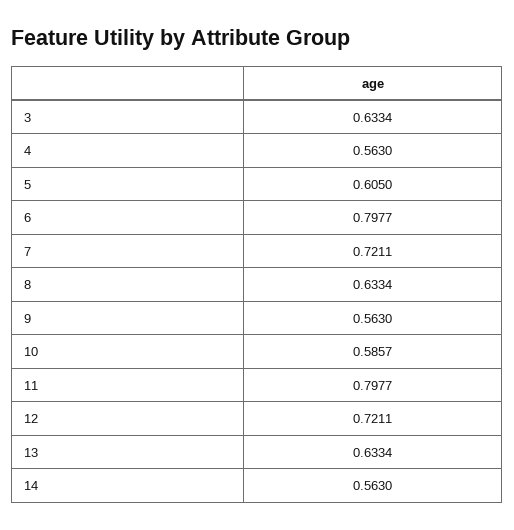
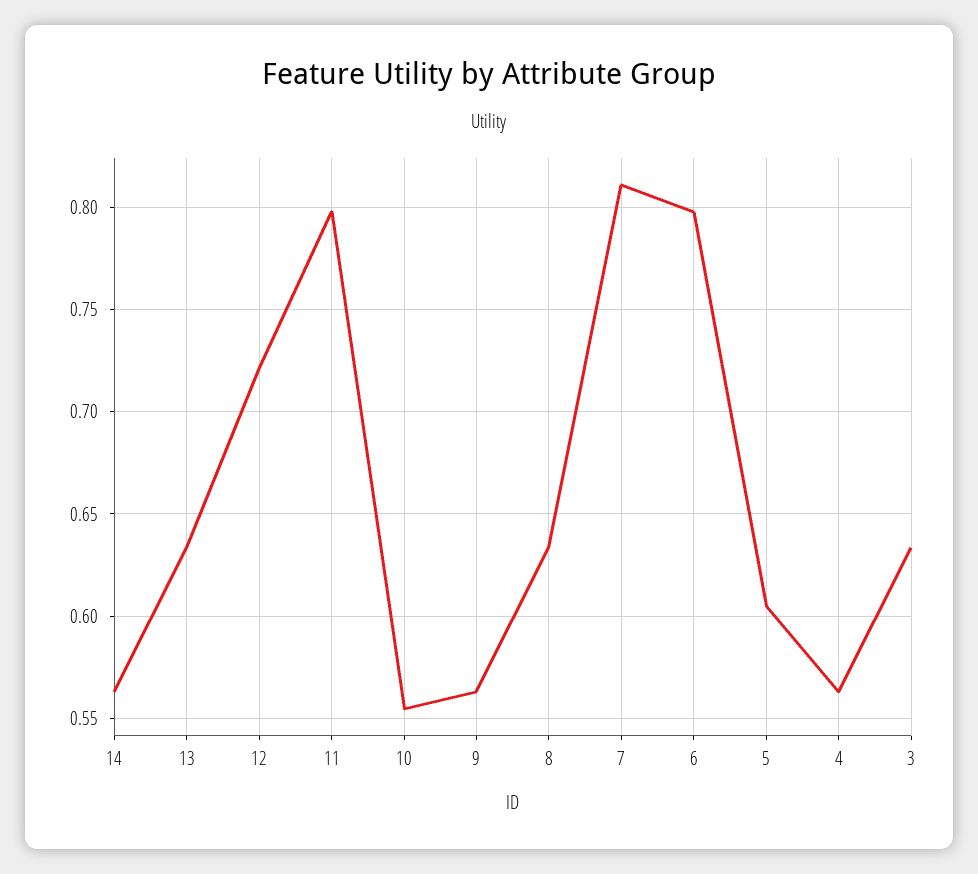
  {
    "3": 0.6334,
    "4": 0.563,
    "5": 0.605,
    "6": 0.7977,
-   "7": 0.7211,
+   "7": 0.81,
    "8": 0.6334,
    "9": 0.563,
-   "10": 0.5857,
+   "10": 0.555,
    "11": 0.7977,
    "12": 0.7211,
    "13": 0.6334,
    "14": 0.563
  }

